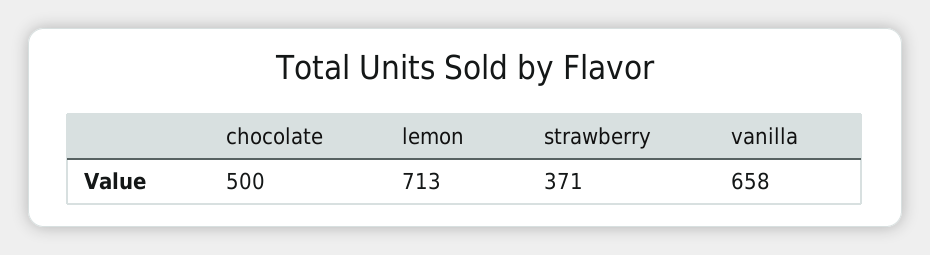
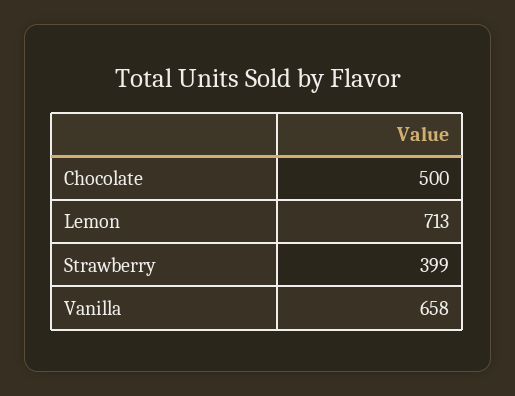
  {
    "chocolate": 500,
    "lemon": 713,
-   "strawberry": 371,
+   "strawberry": 399,
    "vanilla": 658
  }

